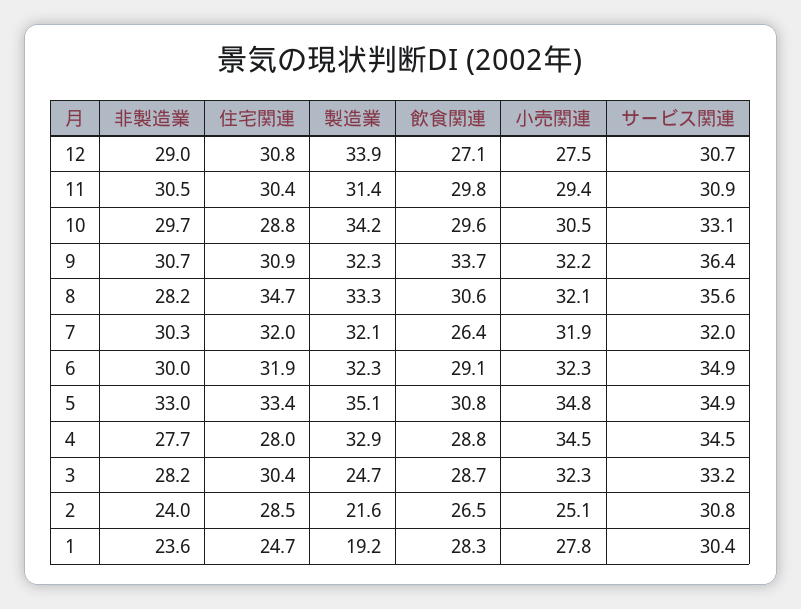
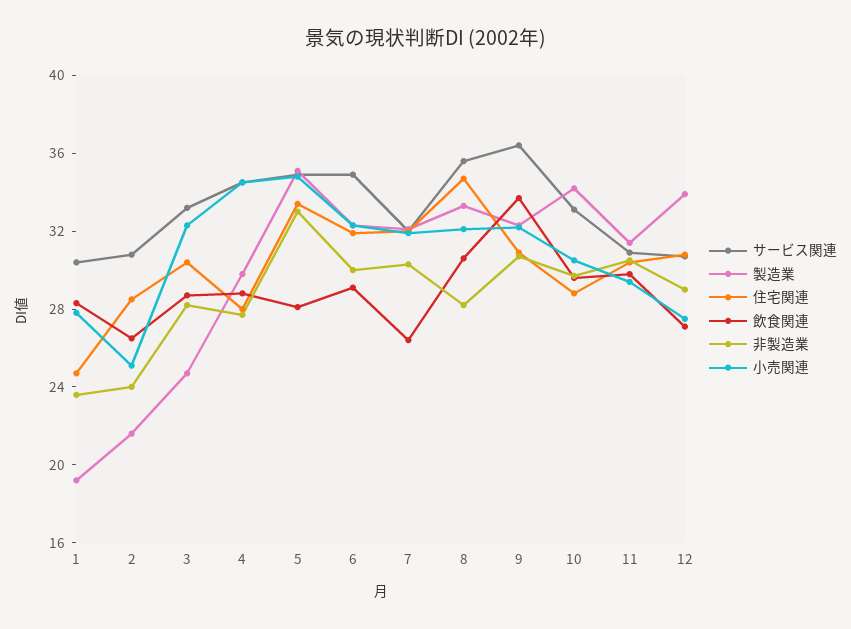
  {
    "非製造業": {
      "12": 29,
      "11": 30.5,
      "10": 29.7,
      "9": 30.7,
      "8": 28.2,
      "7": 30.3,
      "6": 30,
      "5": 33,
      "4": 27.7,
      "3": 28.2,
      "2": 24,
      "1": 23.6
    },
    "住宅関連": {
      "12": 30.8,
      "11": 30.4,
      "10": 28.8,
      "9": 30.9,
      "8": 34.7,
      "7": 32,
      "6": 31.9,
      "5": 33.4,
      "4": 28,
      "3": 30.4,
      "2": 28.5,
      "1": 24.7
    },
    "製造業": {
      "12": 33.9,
      "11": 31.4,
      "10": 34.2,
      "9": 32.3,
      "8": 33.3,
      "7": 32.1,
      "6": 32.3,
      "5": 35.1,
-     "4": 32.9,
+     "4": 30,
      "3": 24.7,
      "2": 21.6,
      "1": 19.2
    },
    "飲食関連": {
      "12": 27.1,
      "11": 29.8,
      "10": 29.6,
      "9": 33.7,
      "8": 30.6,
      "7": 26.4,
      "6": 29.1,
-     "5": 30.8,
+     "5": 28,
      "4": 28.8,
      "3": 28.7,
      "2": 26.5,
      "1": 28.3
    },
    "小売関連": {
      "12": 27.5,
      "11": 29.4,
      "10": 30.5,
      "9": 32.2,
      "8": 32.1,
      "7": 31.9,
      "6": 32.3,
      "5": 34.8,
      "4": 34.5,
      "3": 32.3,
      "2": 25.1,
      "1": 27.8
    },
    "サービス関連": {
      "12": 30.7,
      "11": 30.9,
      "10": 33.1,
      "9": 36.4,
      "8": 35.6,
      "7": 32,
      "6": 34.9,
      "5": 34.9,
      "4": 34.5,
      "3": 33.2,
      "2": 30.8,
      "1": 30.4
    }
  }

